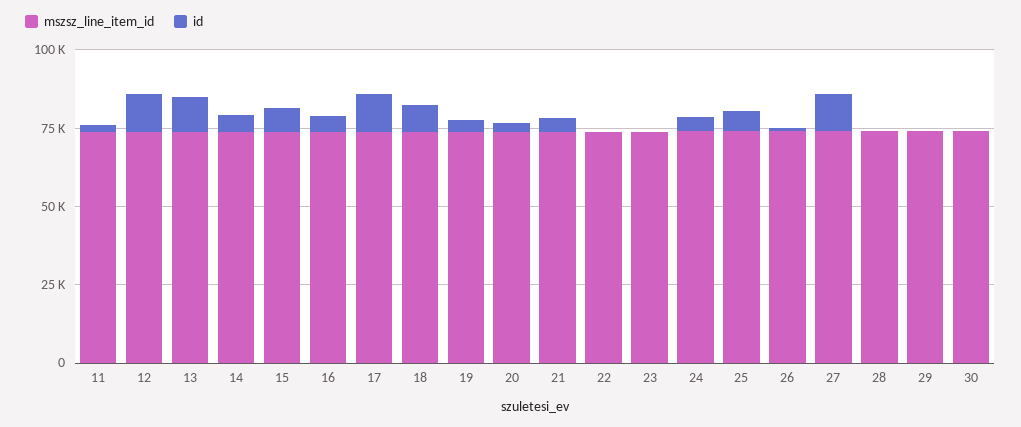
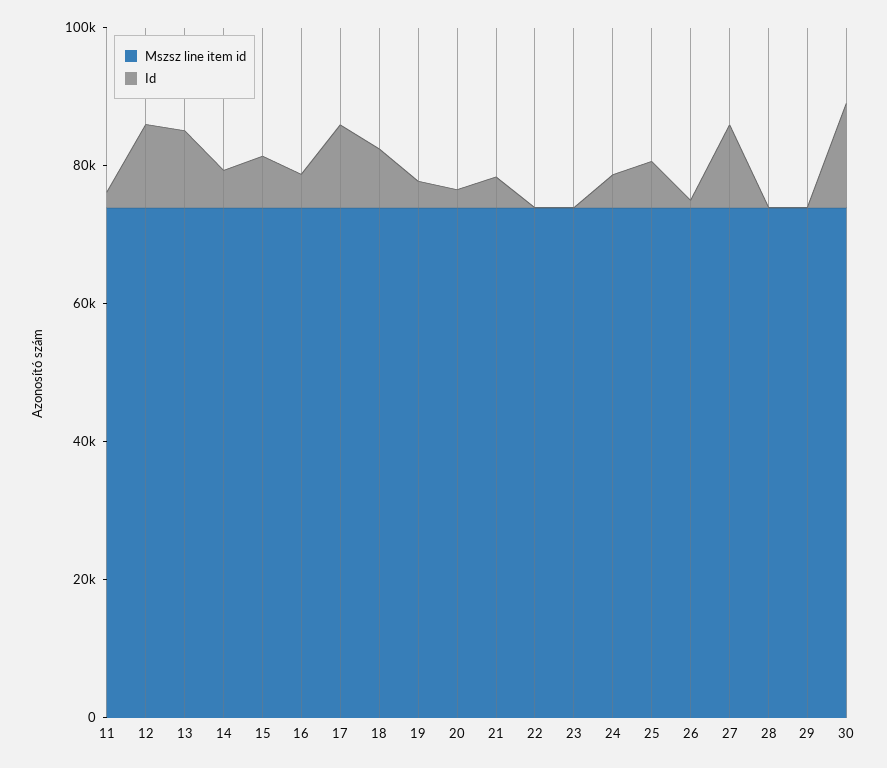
  {
    "mszsz_line_item_id": {
      "11": 75000,
      "12": 75000,
      "13": 75000,
      "14": 75000,
      "15": 75000,
      "16": 75000,
      "17": 75000,
      "18": 75000,
      "19": 75000,
      "20": 75000,
      "21": 75000,
      "22": 75000,
      "23": 75000,
      "24": 75000,
      "25": 75000,
      "26": 75000,
      "27": 75000,
      "28": 75000,
      "29": 75000,
      "30": 75000
    },
    "id": {
      "11": 0,
      "12": 10000,
      "13": 10000,
      "14": 5000,
      "15": 5000,
      "16": 5000,
      "17": 10000,
      "18": 10000,
      "19": 5000,
      "20": 5000,
      "21": 5000,
      "22": 0,
      "23": 0,
      "24": 5000,
      "25": 5000,
      "26": 0,
      "27": 10000,
      "28": 0,
      "29": 0,
-     "30": 0
+     "30": 15000
    }
  }

